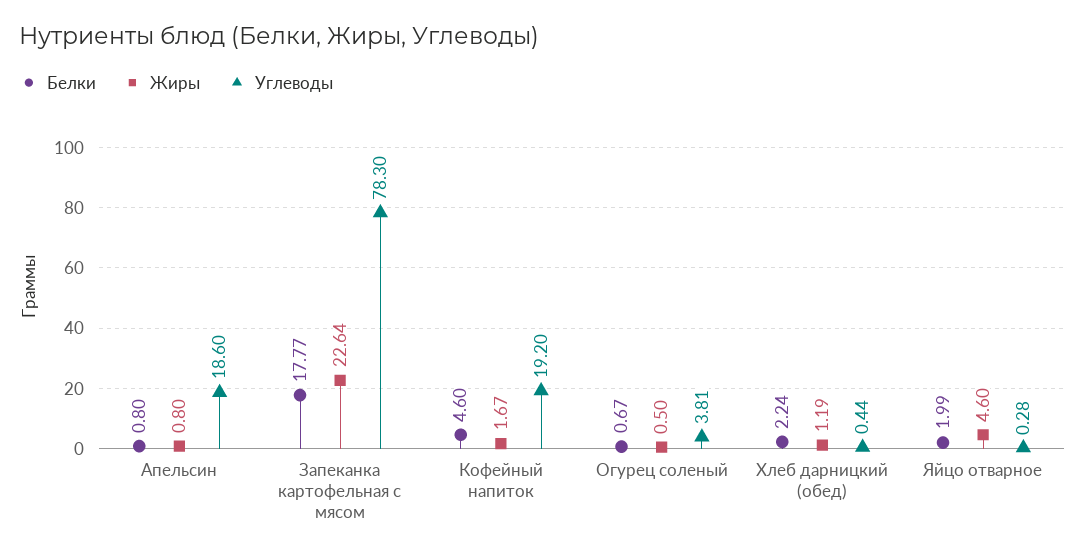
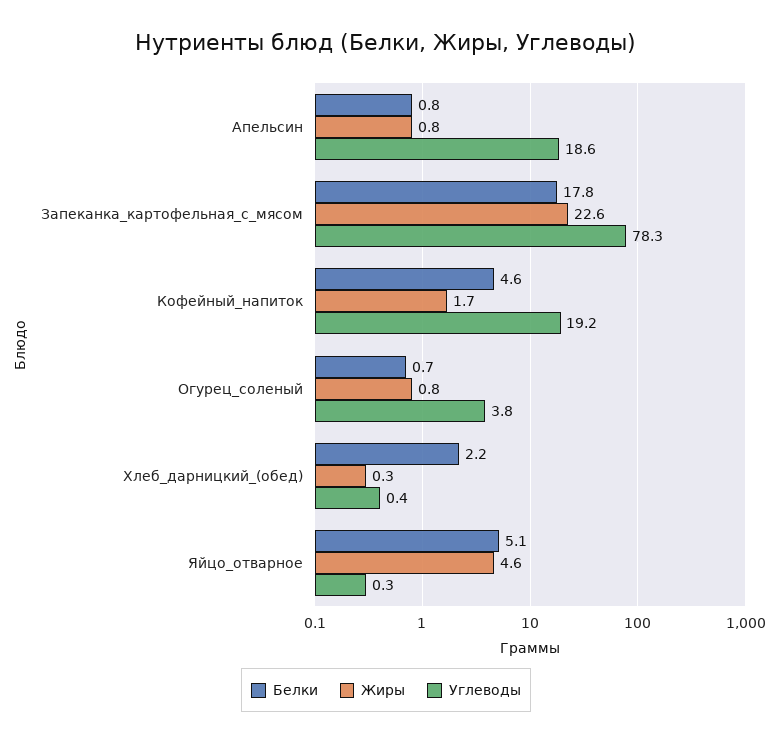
  {
    "Белки": {
      "Апельсин": 0.8,
      "Запеканка картофельная с мясом": 17.77,
      "Кофейный напиток": 4.6,
      "Огурец соленый": 0.67,
      "Хлеб дарницкий (обед)": 2.24,
-     "Яйцо отварное": 1.99
+     "Яйцо отварное": 5.1
    },
    "Жиры": {
      "Апельсин": 0.8,
      "Запеканка картофельная с мясом": 22.64,
      "Кофейный напиток": 1.67,
-     "Огурец соленый": 0.5,
+     "Огурец соленый": 0.8,
-     "Хлеб дарницкий (обед)": 1.19,
+     "Хлеб дарницкий (обед)": 0.3,
      "Яйцо отварное": 4.6
    },
    "Углеводы": {
      "Апельсин": 18.6,
      "Запеканка картофельная с мясом": 78.3,
      "Кофейный напиток": 19.2,
      "Огурец соленый": 3.81,
      "Хлеб дарницкий (обед)": 0.44,
      "Яйцо отварное": 0.28
    }
  }

